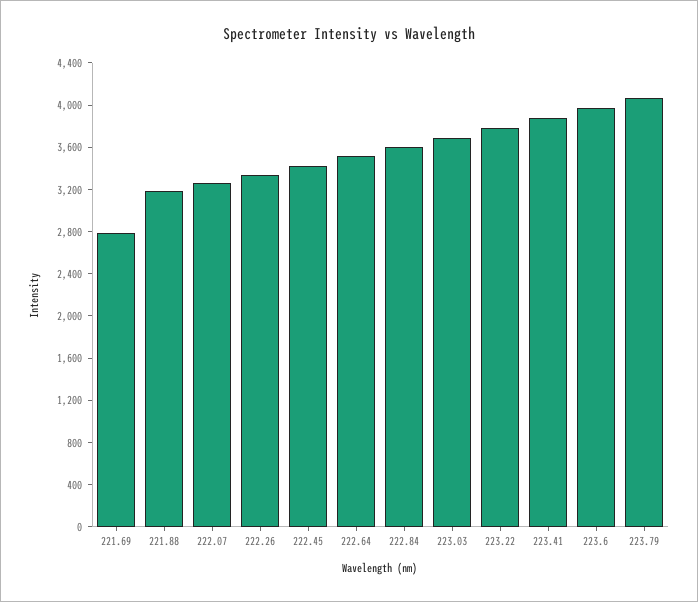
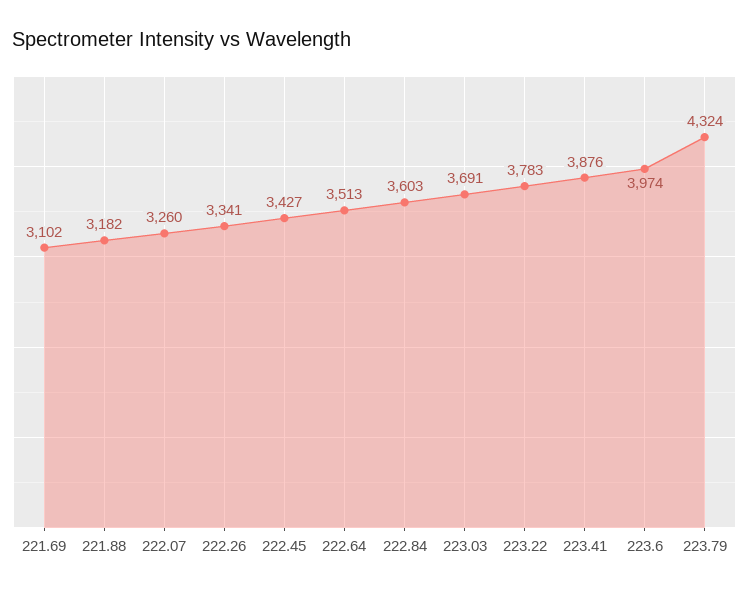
  {
-   "221.69": 2800,
+   "221.69": 3102,
    "221.88": 3182,
    "222.07": 3260,
    "222.26": 3341,
    "222.45": 3427,
    "222.64": 3513,
    "222.84": 3603,
    "223.03": 3691,
    "223.22": 3783,
    "223.41": 3876,
    "223.6": 3974,
-   "223.79": 4100
+   "223.79": 4324
  }

